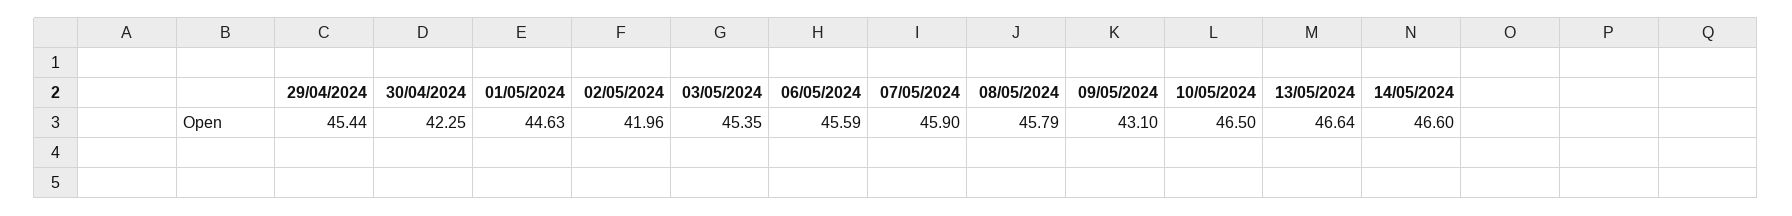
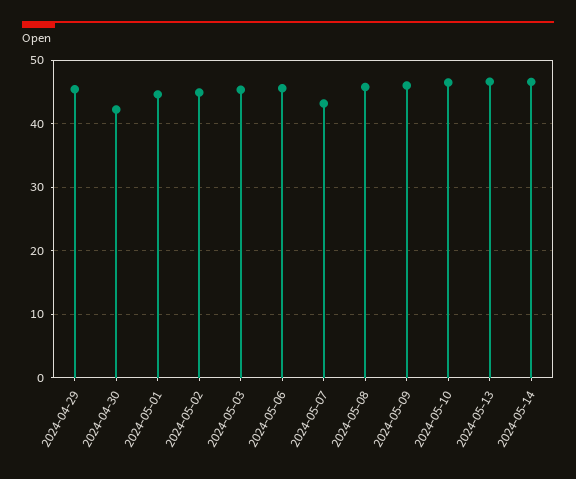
  {
    "29/04/2024": 45.44,
    "30/04/2024": 42.25,
    "01/05/2024": 44.63,
-   "02/05/2024": 41.96,
+   "02/05/2024": 45,
    "03/05/2024": 45.35,
    "06/05/2024": 45.59,
-   "07/05/2024": 45.9,
+   "07/05/2024": 43,
    "08/05/2024": 45.79,
-   "09/05/2024": 43.1,
+   "09/05/2024": 46,
    "10/05/2024": 46.5,
    "13/05/2024": 46.64,
    "14/05/2024": 46.6
  }

